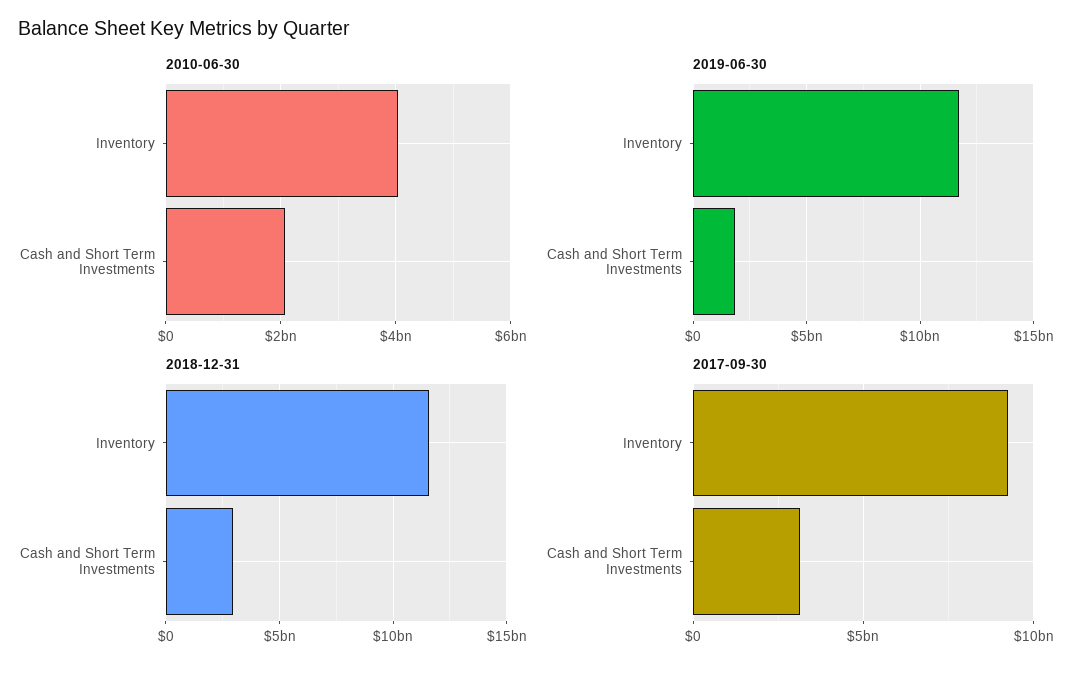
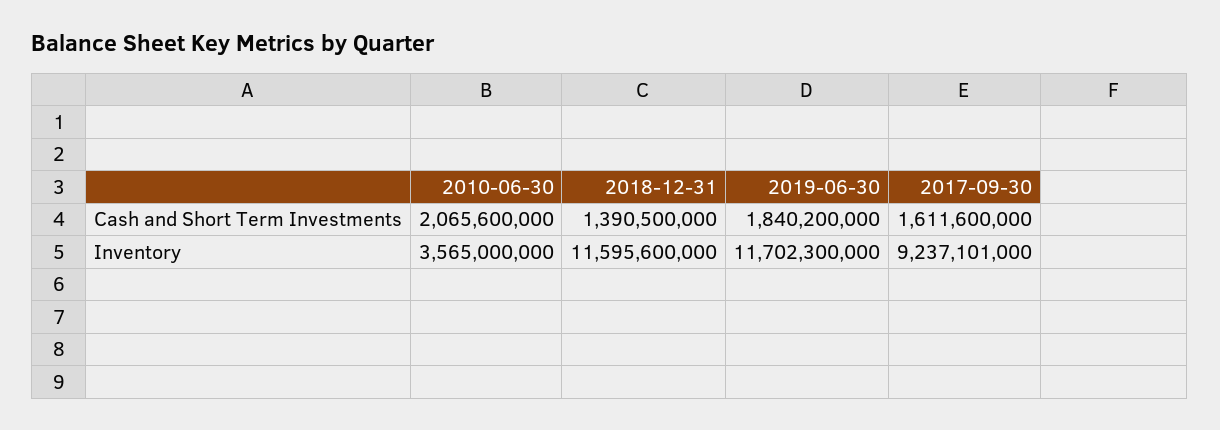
  {
    "2010-06-30": {
-     "Inventory": 4000000000,
+     "Inventory": 3565000000,
      "Cash and Short Term Investments": 2065600000
    },
    "2019-06-30": {
      "Inventory": 11702300000,
      "Cash and Short Term Investments": 1840200000
    },
    "2018-12-31": {
      "Inventory": 11595600000,
-     "Cash and Short Term Investments": 3000000000
+     "Cash and Short Term Investments": 1390500000
    },
    "2017-09-30": {
      "Inventory": 9237101000,
-     "Cash and Short Term Investments": 3000000000
+     "Cash and Short Term Investments": 1611600000
    }
  }

